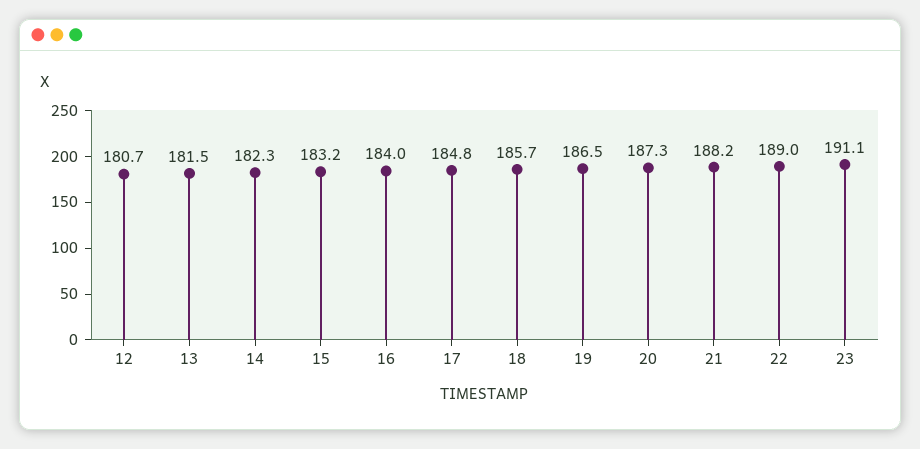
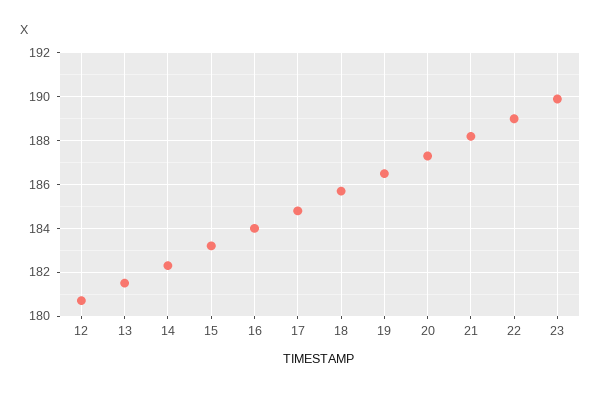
  {
    "12": 180.7,
    "13": 181.5,
    "14": 182.3,
    "15": 183.2,
    "16": 184,
    "17": 184.8,
    "18": 185.7,
    "19": 186.5,
    "20": 187.3,
    "21": 188.2,
    "22": 189,
-   "23": 191.1
+   "23": 190
  }

